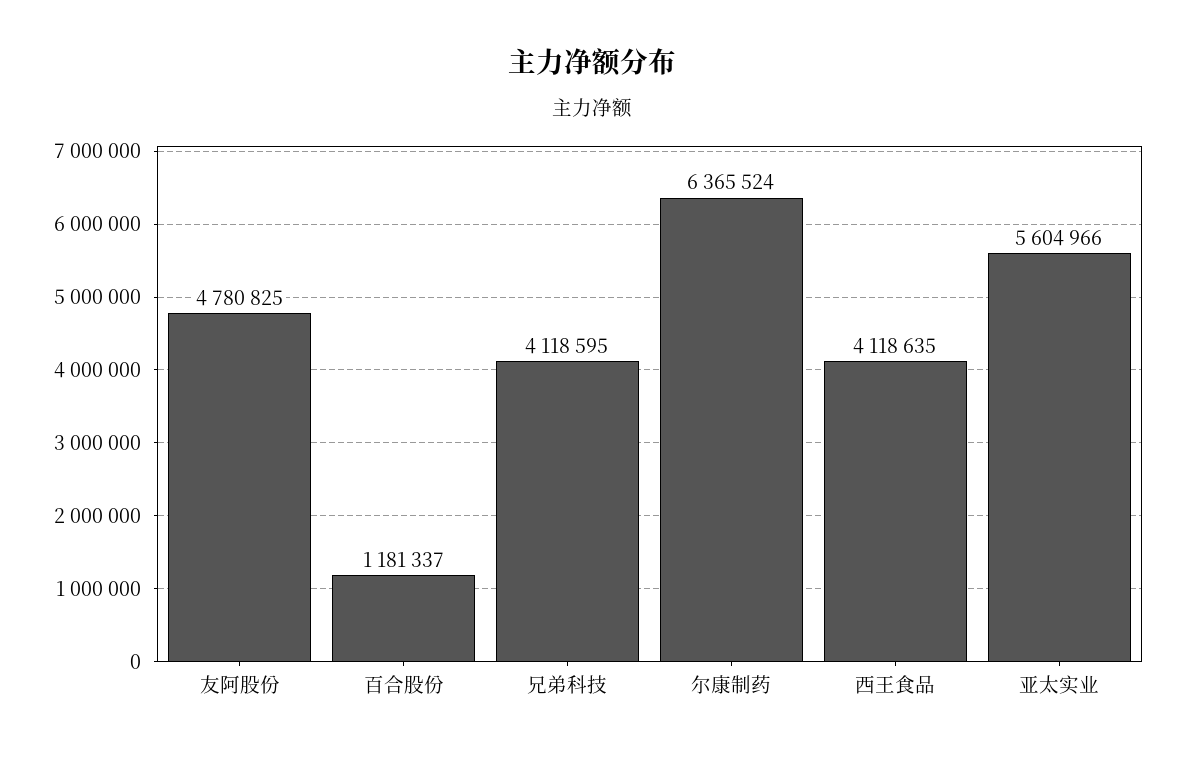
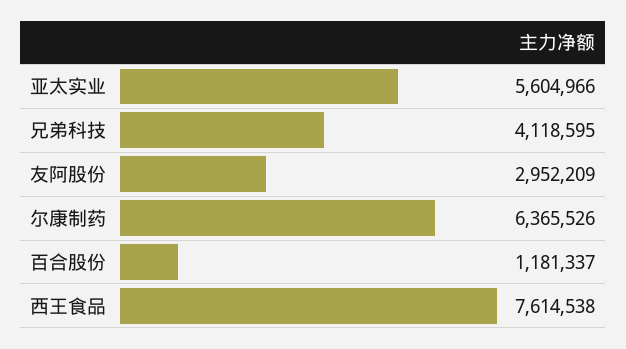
  {
-   "友阿股份": 4780825,
+   "友阿股份": 2952209,
    "百合股份": 1181337,
    "兄弟科技": 4118595,
-   "尔康制药": 6365524,
+   "尔康制药": 6365526,
-   "西王食品": 4118635,
+   "西王食品": 7614538,
    "亚太实业": 5604966
  }

